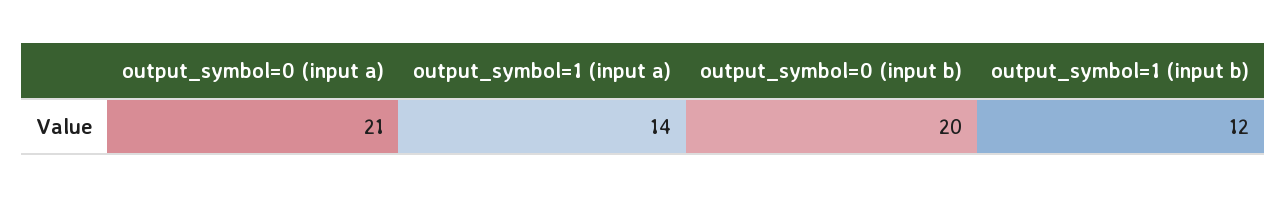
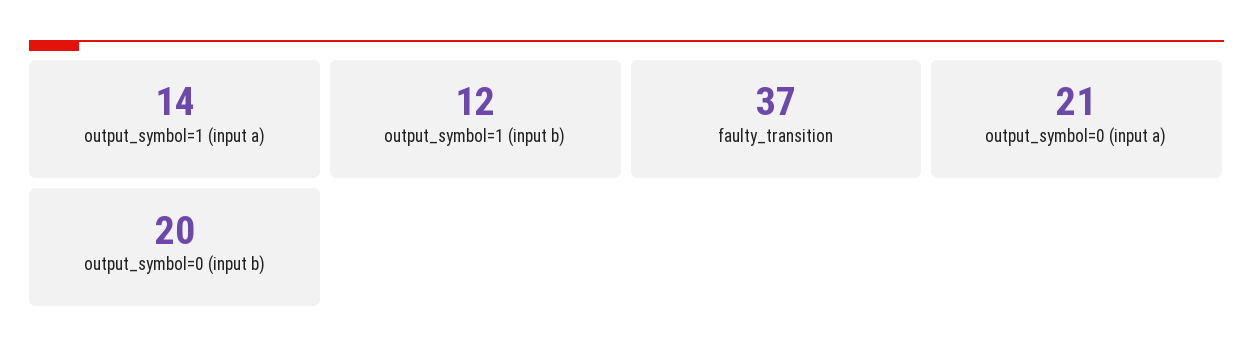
  {
    "output_symbol=0 (input a)": 21,
    "output_symbol=1 (input a)": 14,
    "output_symbol=0 (input b)": 20,
-   "output_symbol=1 (input b)": 12
+   "output_symbol=1 (input b)": 12,
+   "faulty_transition": 37
  }

